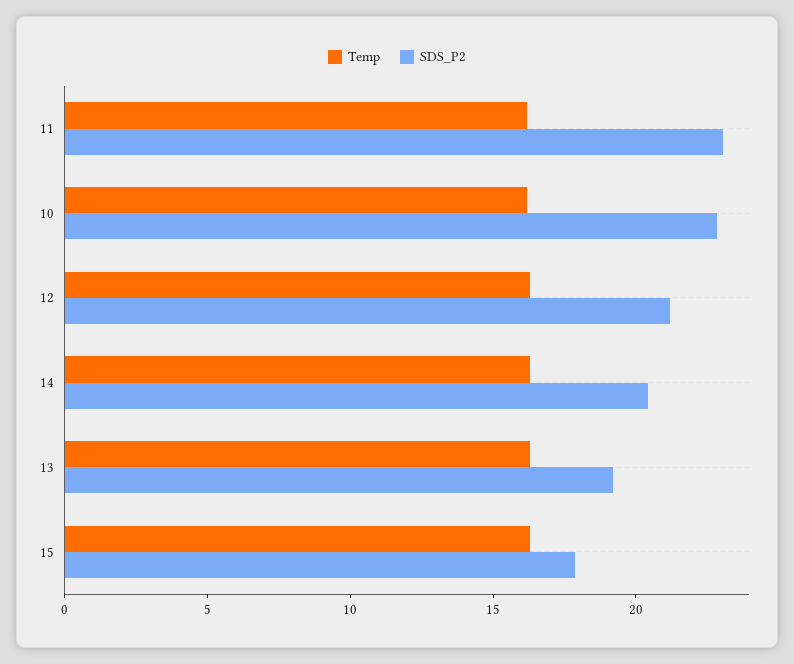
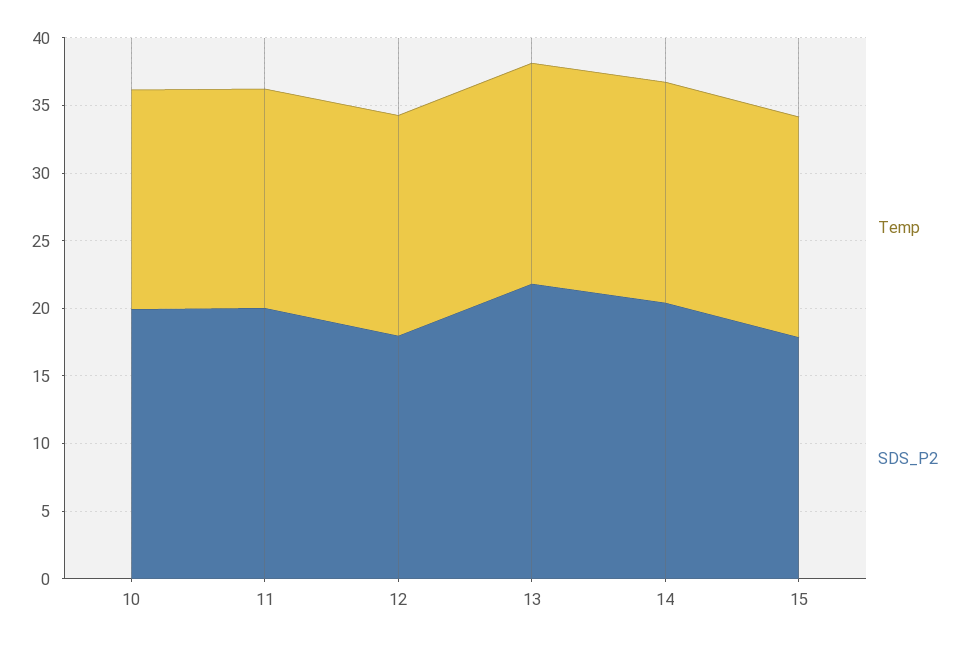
  {
    "Temp": {
      "11": 16,
      "10": 16,
      "12": 16,
      "14": 16,
      "13": 16,
      "15": 16
    },
    "SDS_P2": {
-     "11": 23,
+     "11": 20,
-     "10": 23,
+     "10": 20,
-     "12": 21,
+     "12": 18,
      "14": 20,
-     "13": 19,
+     "13": 22,
      "15": 18
    }
  }

